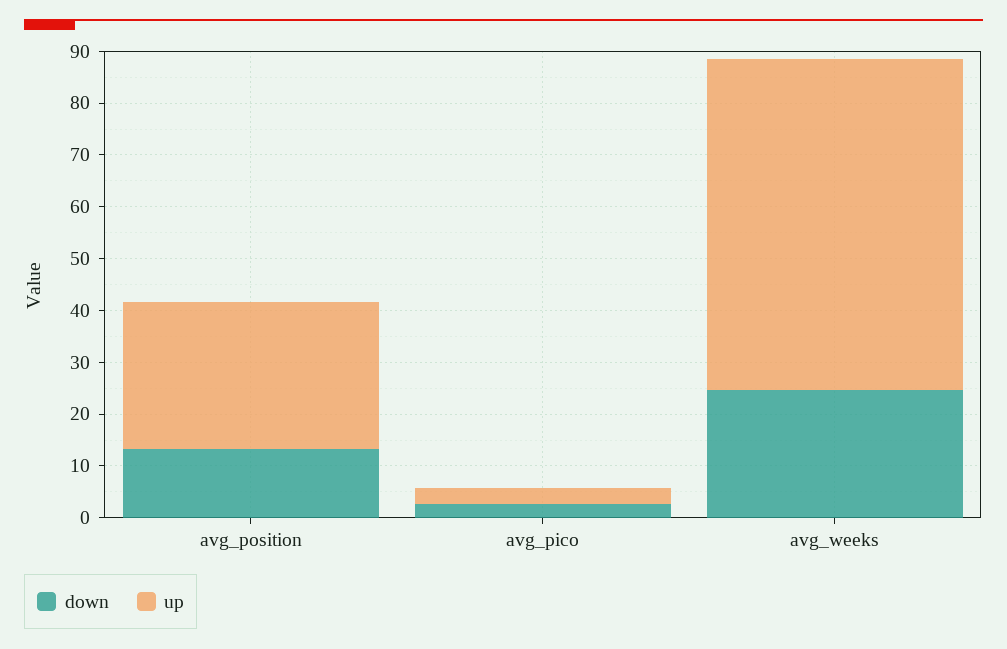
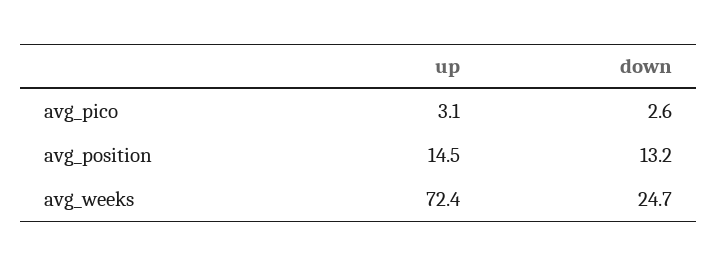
  {
    "down": {
      "avg_position": 13.2,
      "avg_pico": 2.6,
      "avg_weeks": 24.7
    },
    "up": {
-     "avg_position": 28,
+     "avg_position": 14.5,
      "avg_pico": 3.1,
-     "avg_weeks": 64
+     "avg_weeks": 72.4
    }
  }

